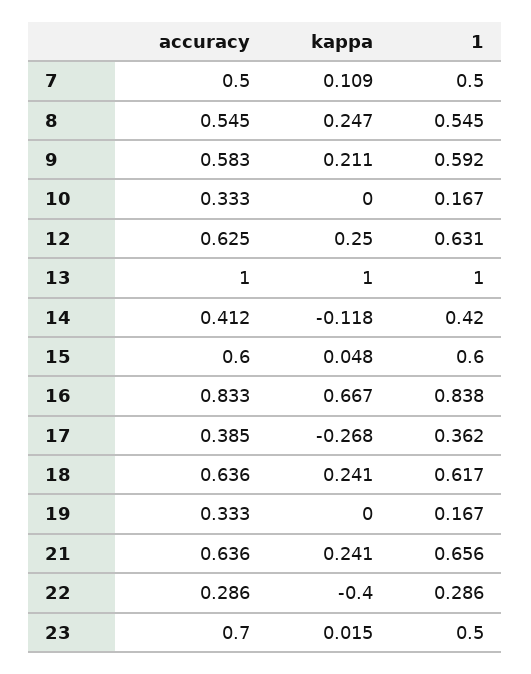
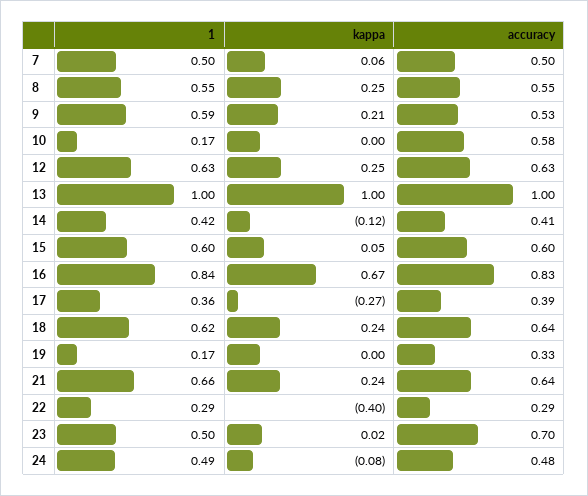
  {
    "accuracy": {
      "7": 0.5,
      "8": 0.545,
-     "9": 0.583,
+     "9": 0.53,
-     "10": 0.333,
+     "10": 0.58,
      "12": 0.625,
      "13": 1,
      "14": 0.412,
      "15": 0.6,
      "16": 0.833,
      "17": 0.385,
      "18": 0.636,
      "19": 0.333,
      "21": 0.636,
      "22": 0.286,
-     "23": 0.7
+     "23": 0.7,
+     "24": 0.48
    },
    "kappa": {
-     "7": 0.109,
+     "7": 0.06,
      "8": 0.247,
      "9": 0.211,
      "10": 0,
      "12": 0.25,
      "13": 1,
      "14": -0.118,
      "15": 0.048,
      "16": 0.667,
      "17": -0.268,
      "18": 0.241,
      "19": 0,
      "21": 0.241,
      "22": -0.4,
-     "23": 0.015
+     "23": 0.015,
+     "24": -0.08
    },
    "1": {
      "7": 0.5,
      "8": 0.545,
      "9": 0.592,
      "10": 0.167,
      "12": 0.631,
      "13": 1,
      "14": 0.42,
      "15": 0.6,
      "16": 0.838,
      "17": 0.362,
      "18": 0.617,
      "19": 0.167,
      "21": 0.656,
      "22": 0.286,
-     "23": 0.5
+     "23": 0.5,
+     "24": 0.49
    }
  }

